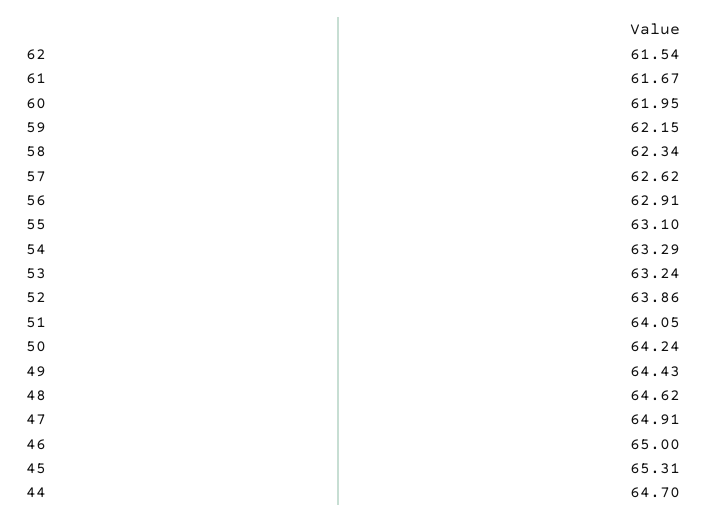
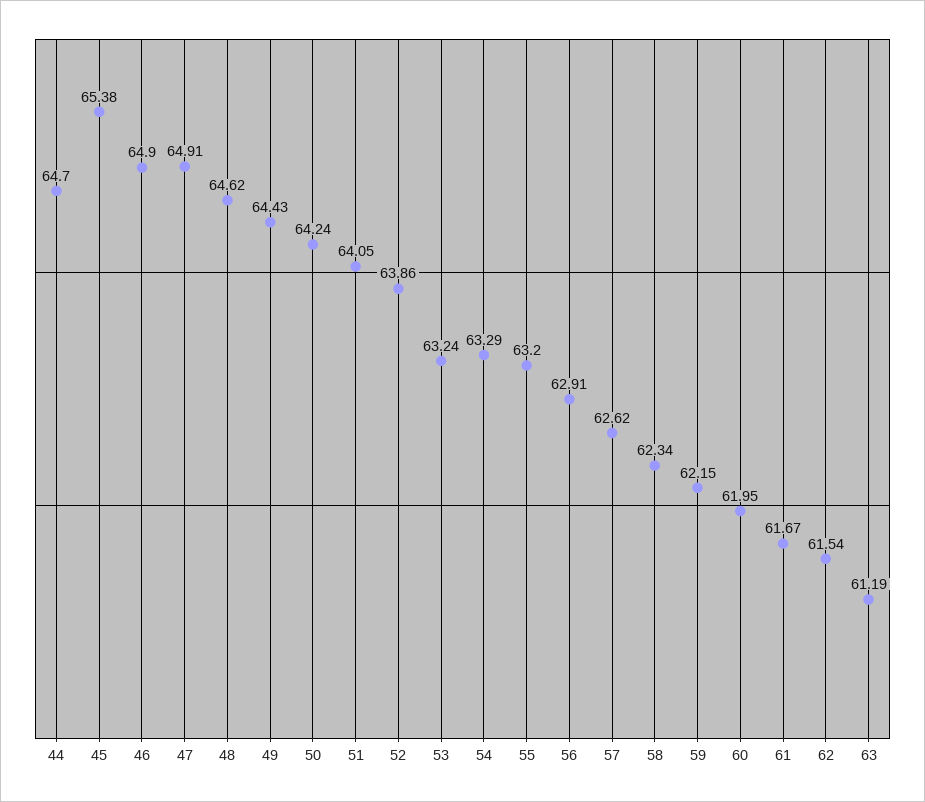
  {
    "62": 61.54,
    "61": 61.67,
    "60": 61.95,
    "59": 62.15,
    "58": 62.34,
    "57": 62.62,
    "56": 62.91,
-   "55": 63.1,
+   "55": 63.2,
    "54": 63.29,
    "53": 63.24,
    "52": 63.86,
    "51": 64.05,
    "50": 64.24,
    "49": 64.43,
    "48": 64.62,
    "47": 64.91,
-   "46": 65,
+   "46": 64.9,
-   "45": 65.31,
+   "45": 65.38,
-   "44": 64.7
+   "44": 64.7,
+   "63": 61.19
  }

